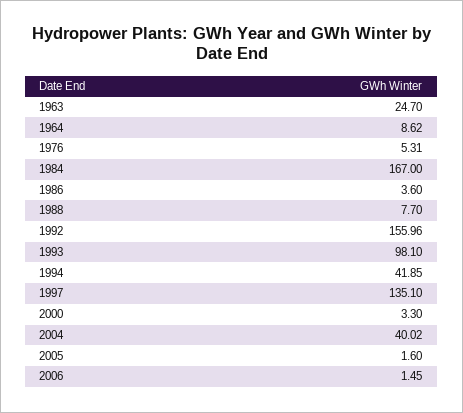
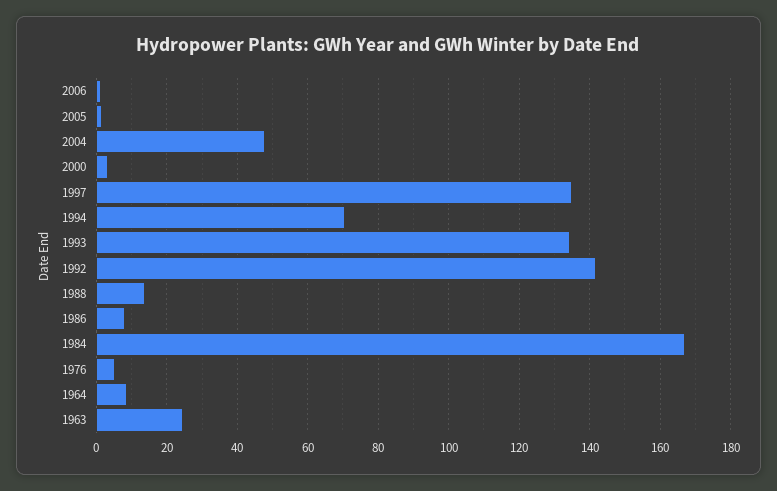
  {
    "1963": 24.7,
    "1964": 8.62,
    "1976": 5.31,
    "1984": 167,
-   "1986": 3.6,
+   "1986": 8,
-   "1988": 7.7,
+   "1988": 14,
-   "1992": 155.96,
+   "1992": 142,
-   "1993": 98.1,
+   "1993": 134,
-   "1994": 41.85,
+   "1994": 70,
    "1997": 135.1,
    "2000": 3.3,
-   "2004": 40.02,
+   "2004": 48,
    "2005": 1.6,
    "2006": 1.45
  }

